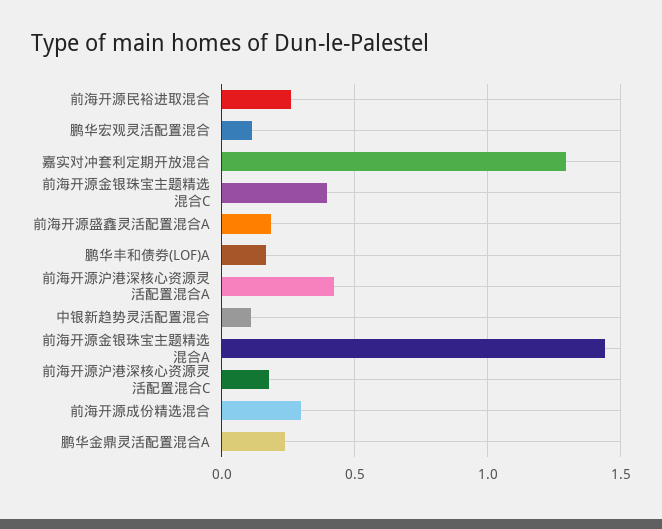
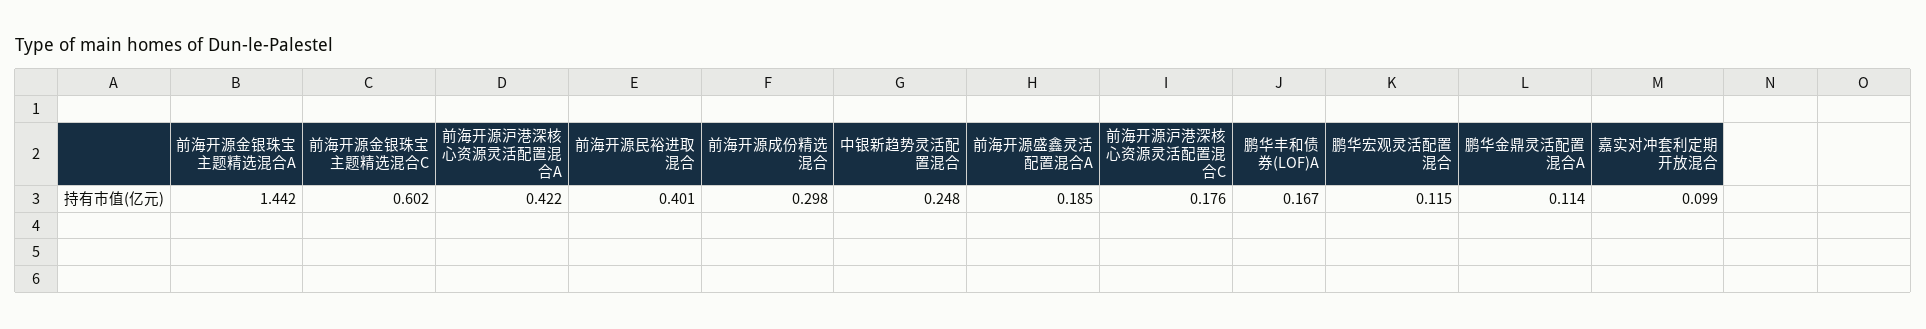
  {
-   "前海开源民裕进取混合": 0.25,
+   "前海开源民裕进取混合": 0.401,
    "鹏华宏观灵活配置混合": 0.115,
-   "嘉实对冲套利定期开放混合": 1.3,
+   "嘉实对冲套利定期开放混合": 0.099,
-   "前海开源金银珠宝主题精选混合C": 0.4,
+   "前海开源金银珠宝主题精选混合C": 0.602,
    "前海开源盛鑫灵活配置混合A": 0.185,
    "鹏华丰和债券(LOF)A": 0.167,
    "前海开源沪港深核心资源灵活配置混合A": 0.422,
-   "中银新趋势灵活配置混合": 0.1,
+   "中银新趋势灵活配置混合": 0.248,
    "前海开源金银珠宝主题精选混合A": 1.442,
    "前海开源沪港深核心资源灵活配置混合C": 0.176,
    "前海开源成份精选混合": 0.298,
-   "鹏华金鼎灵活配置混合A": 0.25
+   "鹏华金鼎灵活配置混合A": 0.114
  }

